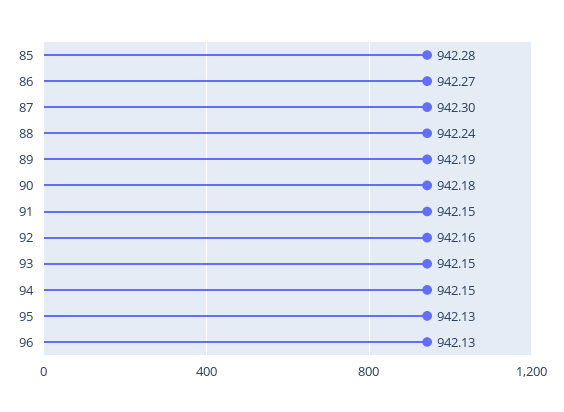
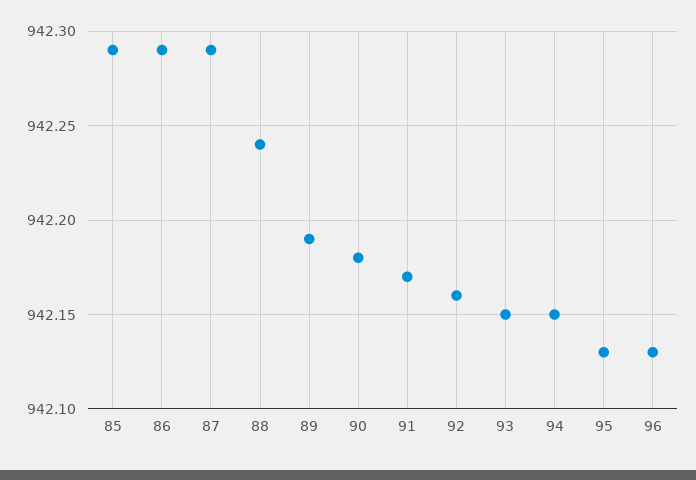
  {
-   "85": 942.28,
+   "85": 942.29,
-   "86": 942.27,
+   "86": 942.29,
-   "87": 942.3,
+   "87": 942.29,
    "88": 942.24,
    "89": 942.19,
    "90": 942.18,
-   "91": 942.15,
+   "91": 942.17,
    "92": 942.16,
    "93": 942.15,
    "94": 942.15,
    "95": 942.13,
    "96": 942.13
  }

